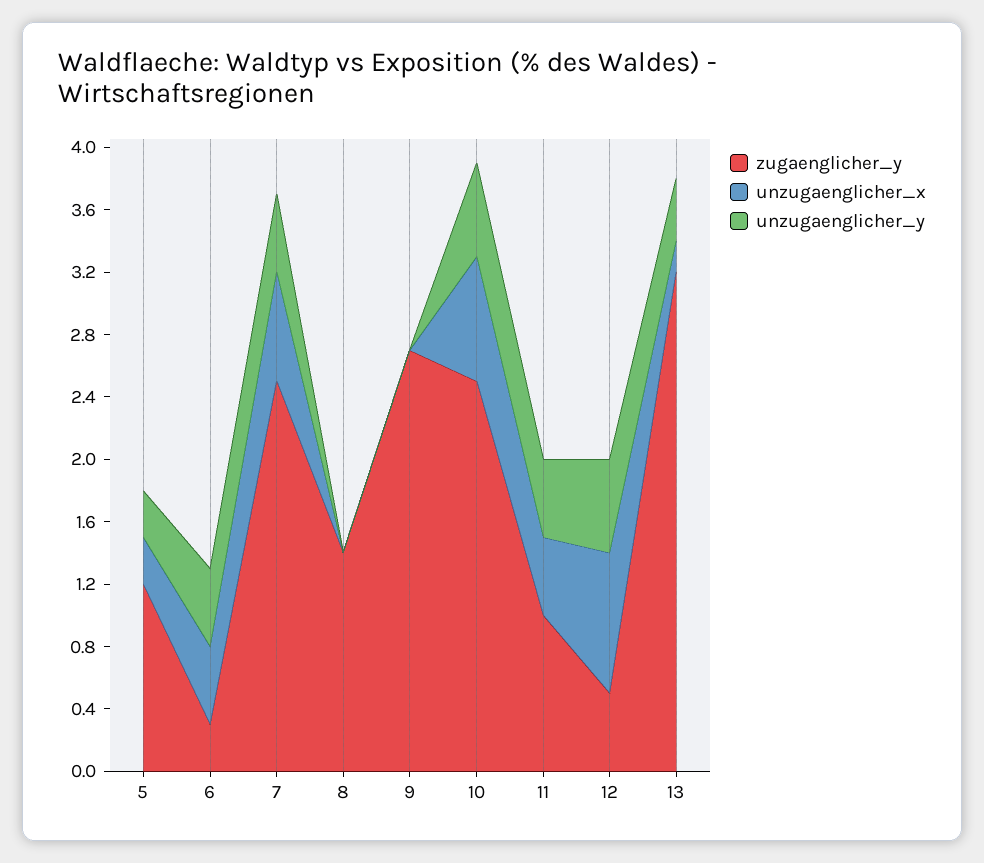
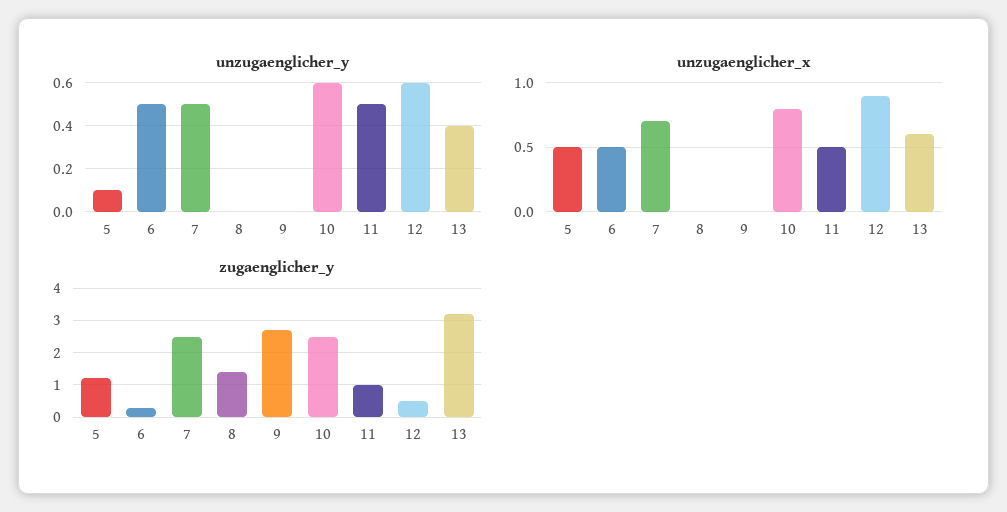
  {
    "zugaenglicher_y": {
      "5": 1.2,
      "6": 0.3,
      "7": 2.5,
      "8": 1.4,
      "9": 2.7,
      "10": 2.5,
      "11": 1,
      "12": 0.5,
      "13": 3.2
    },
    "unzugaenglicher_x": {
-     "5": 0.3,
+     "5": 0.5,
      "6": 0.5,
      "7": 0.7,
      "8": 0,
      "9": 0,
      "10": 0.8,
      "11": 0.5,
      "12": 0.9,
-     "13": 0.2
+     "13": 0.6
    },
    "unzugaenglicher_y": {
-     "5": 0.3,
+     "5": 0.1,
      "6": 0.5,
      "7": 0.5,
      "8": 0,
      "9": 0,
      "10": 0.6,
      "11": 0.5,
      "12": 0.6,
      "13": 0.4
    }
  }

